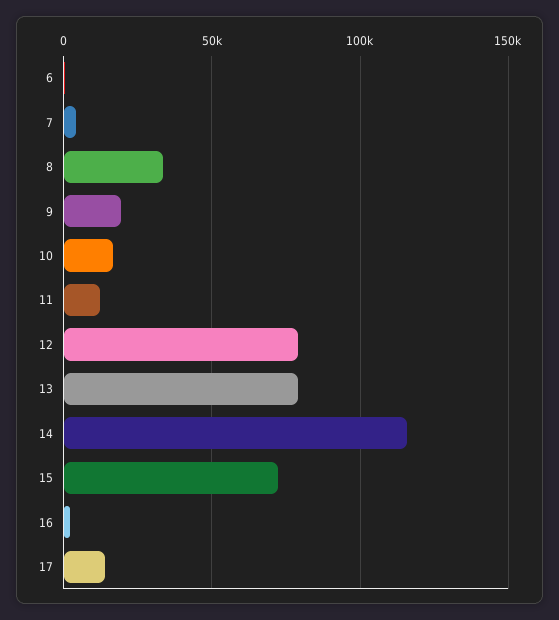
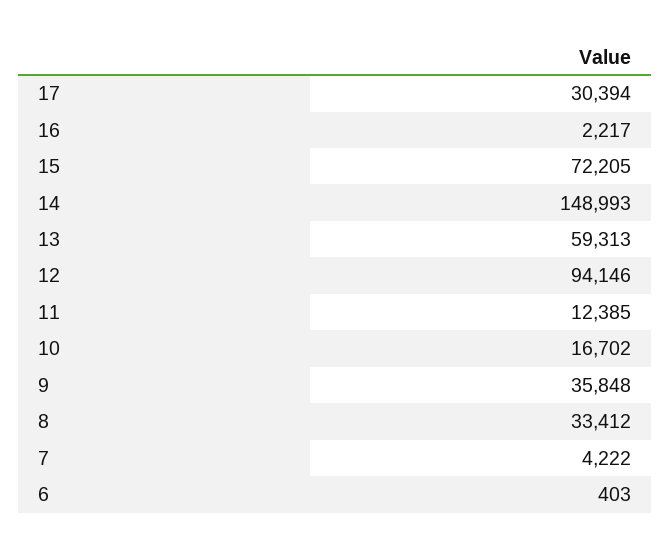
  {
    "6": 403,
    "7": 4222,
    "8": 33412,
-   "9": 20000,
+   "9": 35848,
    "10": 16702,
    "11": 12385,
-   "12": 80000,
+   "12": 94146,
-   "13": 80000,
+   "13": 59313,
-   "14": 115000,
+   "14": 148993,
    "15": 72205,
    "16": 2217,
-   "17": 15000
+   "17": 30394
  }

